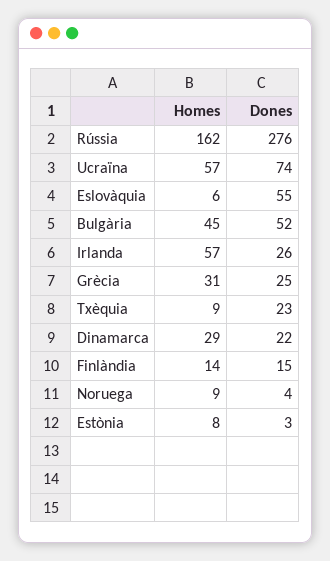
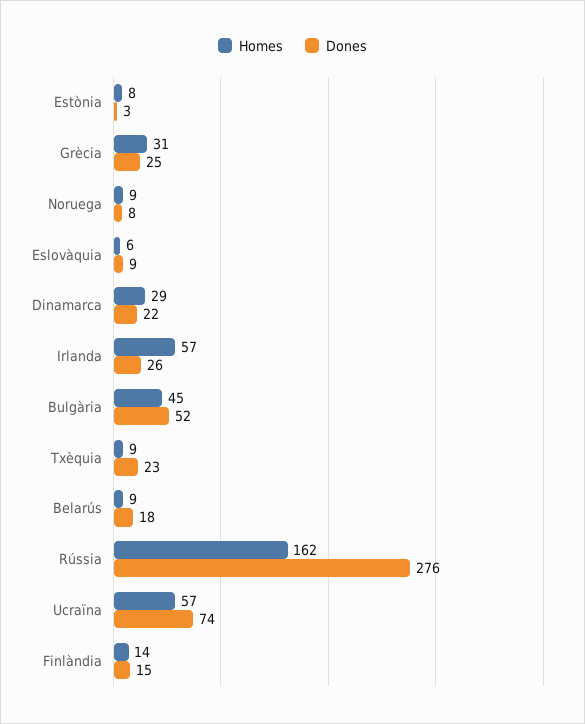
  {
    "Homes": {
      "Rússia": 162,
      "Ucraïna": 57,
      "Eslovàquia": 6,
      "Bulgària": 45,
      "Irlanda": 57,
      "Grècia": 31,
      "Txèquia": 9,
      "Dinamarca": 29,
      "Finlàndia": 14,
      "Noruega": 9,
-     "Estònia": 8
+     "Estònia": 8,
+     "Belarús": 9
    },
    "Dones": {
      "Rússia": 276,
      "Ucraïna": 74,
-     "Eslovàquia": 55,
+     "Eslovàquia": 9,
      "Bulgària": 52,
      "Irlanda": 26,
      "Grècia": 25,
      "Txèquia": 23,
      "Dinamarca": 22,
      "Finlàndia": 15,
-     "Noruega": 4,
+     "Noruega": 8,
-     "Estònia": 3
+     "Estònia": 3,
+     "Belarús": 18
    }
  }

